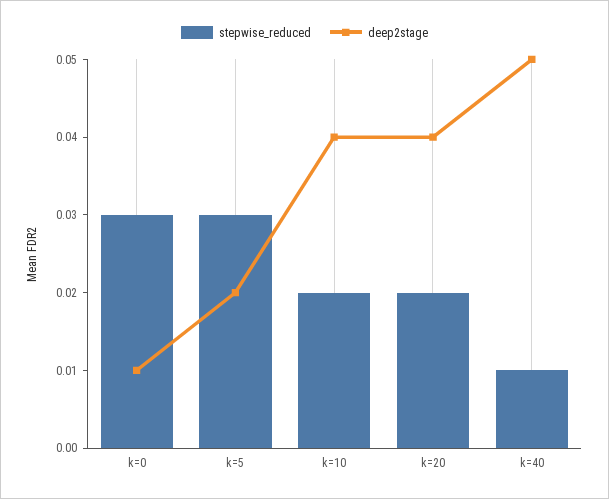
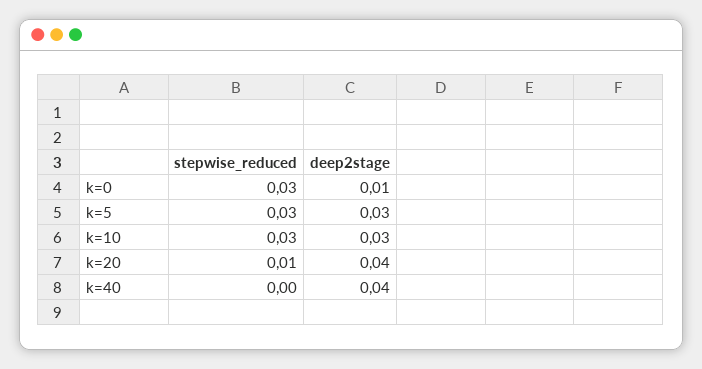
  {
    "stepwise_reduced": {
      "k=0": 0.03,
      "k=5": 0.03,
-     "k=10": 0.02,
+     "k=10": 0.03,
-     "k=20": 0.02,
+     "k=20": 0.01,
-     "k=40": 0.01
+     "k=40": 0
    },
    "deep2stage": {
      "k=0": 0.01,
-     "k=5": 0.02,
+     "k=5": 0.03,
-     "k=10": 0.04,
+     "k=10": 0.03,
      "k=20": 0.04,
-     "k=40": 0.05
+     "k=40": 0.04
    }
  }

